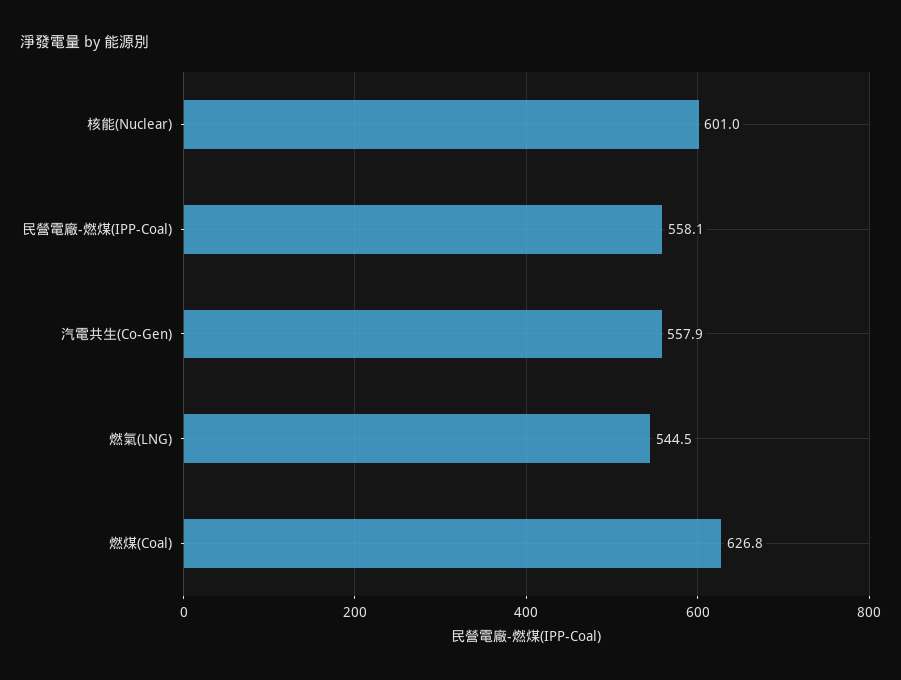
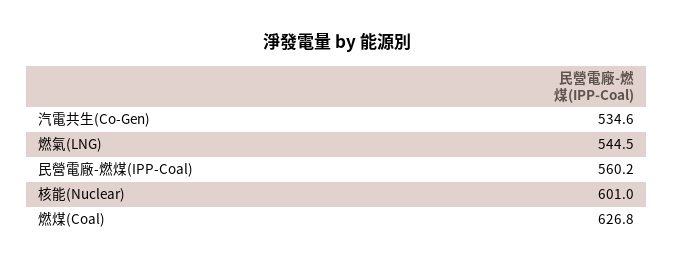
  {
    "核能(Nuclear)": 601,
-   "民營電廠-燃煤(IPP-Coal)": 558.1,
+   "民營電廠-燃煤(IPP-Coal)": 560.2,
-   "汽電共生(Co-Gen)": 557.9,
+   "汽電共生(Co-Gen)": 534.6,
    "燃氣(LNG)": 544.5,
    "燃煤(Coal)": 626.8
  }

